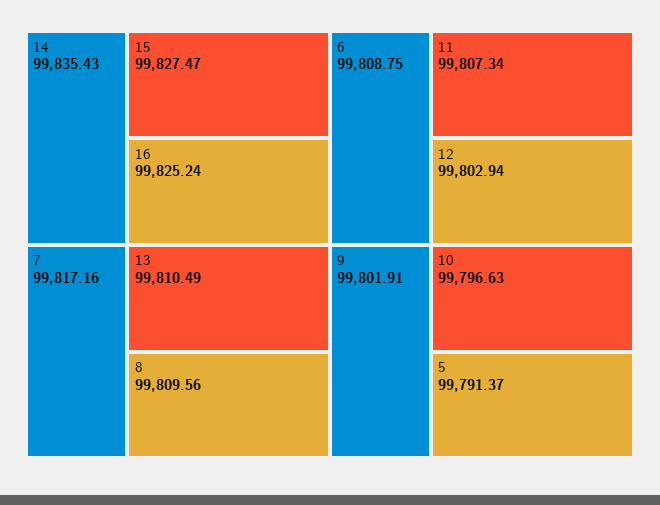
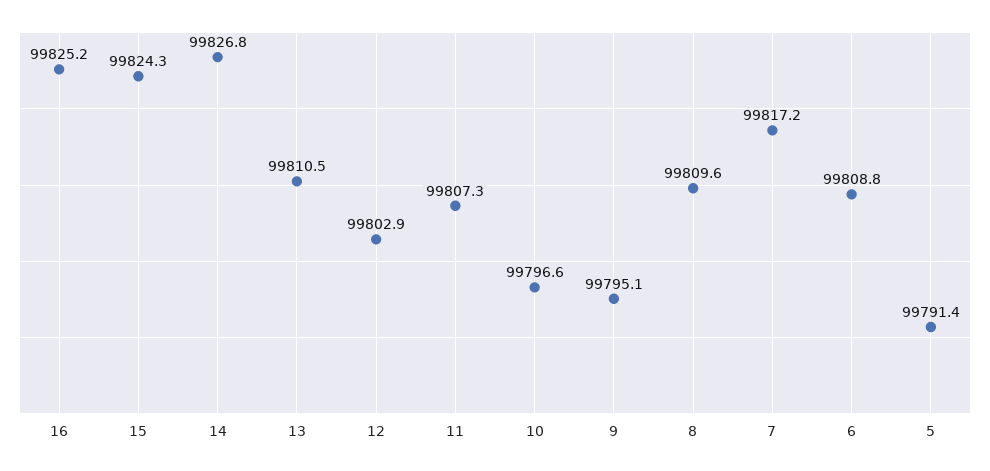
  {
-   "14": 99835.43,
+   "14": 99826.8,
-   "15": 99827.47,
+   "15": 99824.3,
    "16": 99825.24,
    "7": 99817.16,
    "13": 99810.49,
    "8": 99809.56,
    "6": 99808.75,
    "11": 99807.34,
    "12": 99802.94,
-   "9": 99801.91,
+   "9": 99795.1,
    "10": 99796.63,
    "5": 99791.37
  }

